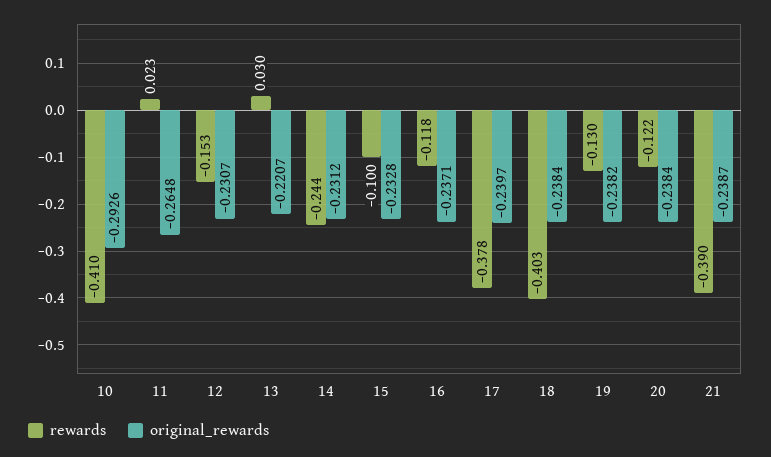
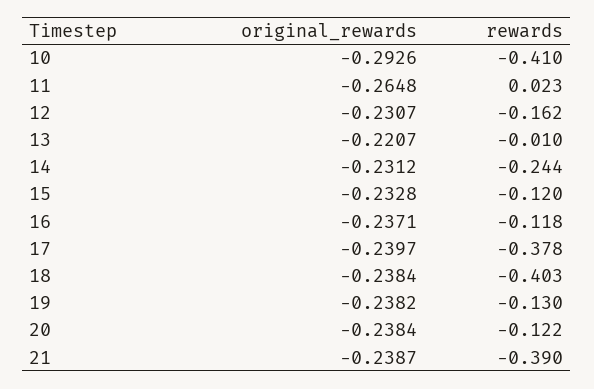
  {
    "rewards": {
      "10": -0.41,
      "11": 0.023,
-     "12": -0.153,
+     "12": -0.162,
-     "13": 0.03,
+     "13": -0.01,
      "14": -0.244,
-     "15": -0.1,
+     "15": -0.12,
      "16": -0.118,
      "17": -0.378,
      "18": -0.403,
      "19": -0.13,
      "20": -0.122,
      "21": -0.39
    },
    "original_rewards": {
      "10": -0.2926,
      "11": -0.2648,
      "12": -0.2307,
      "13": -0.2207,
      "14": -0.2312,
      "15": -0.2328,
      "16": -0.2371,
      "17": -0.2397,
      "18": -0.2384,
      "19": -0.2382,
      "20": -0.2384,
      "21": -0.2387
    }
  }

